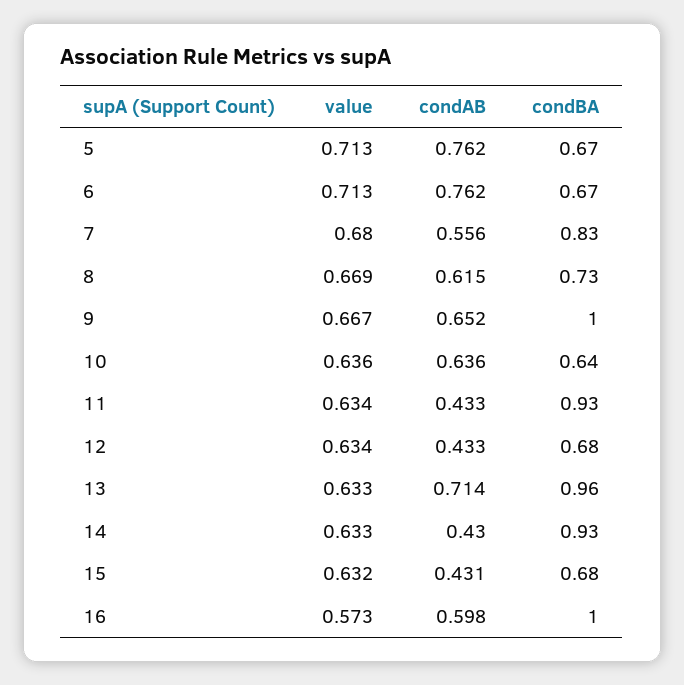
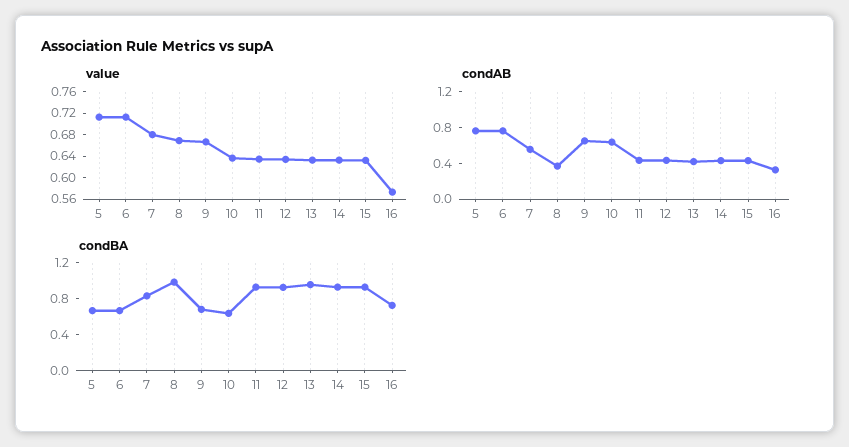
  {
    "value": {
      "5": 0.713,
      "6": 0.713,
      "7": 0.68,
      "8": 0.669,
      "9": 0.667,
      "10": 0.636,
      "11": 0.634,
      "12": 0.634,
      "13": 0.633,
      "14": 0.633,
      "15": 0.632,
      "16": 0.573
    },
    "condAB": {
      "5": 0.762,
      "6": 0.762,
      "7": 0.556,
-     "8": 0.615,
+     "8": 0.4,
      "9": 0.652,
      "10": 0.636,
      "11": 0.433,
      "12": 0.433,
-     "13": 0.714,
+     "13": 0.4,
      "14": 0.43,
      "15": 0.431,
-     "16": 0.598
+     "16": 0.3
    },
    "condBA": {
      "5": 0.67,
      "6": 0.67,
      "7": 0.83,
-     "8": 0.73,
+     "8": 1,
-     "9": 1,
+     "9": 0.7,
      "10": 0.64,
      "11": 0.93,
-     "12": 0.68,
+     "12": 0.9,
      "13": 0.96,
      "14": 0.93,
-     "15": 0.68,
+     "15": 0.9,
-     "16": 1
+     "16": 0.7
    }
  }

